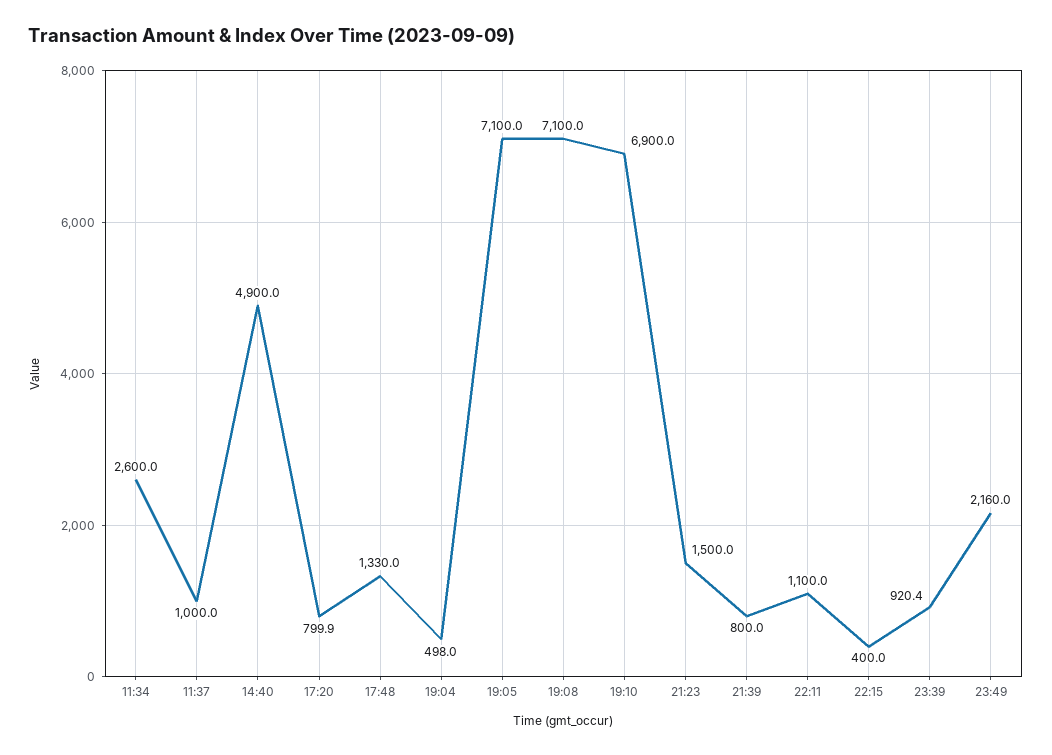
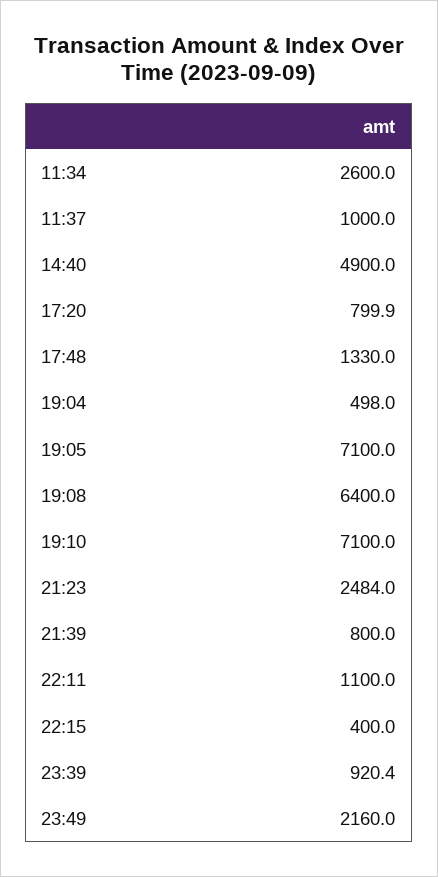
  {
    "11:34": 2600,
    "11:37": 1000,
    "14:40": 4900,
    "17:20": 799.9,
    "17:48": 1330,
    "19:04": 498,
    "19:05": 7100,
-   "19:08": 7100,
+   "19:08": 6400,
-   "19:10": 6900,
+   "19:10": 7100,
-   "21:23": 1500,
+   "21:23": 2484,
    "21:39": 800,
    "22:11": 1100,
    "22:15": 400,
    "23:39": 920.4,
    "23:49": 2160
  }

